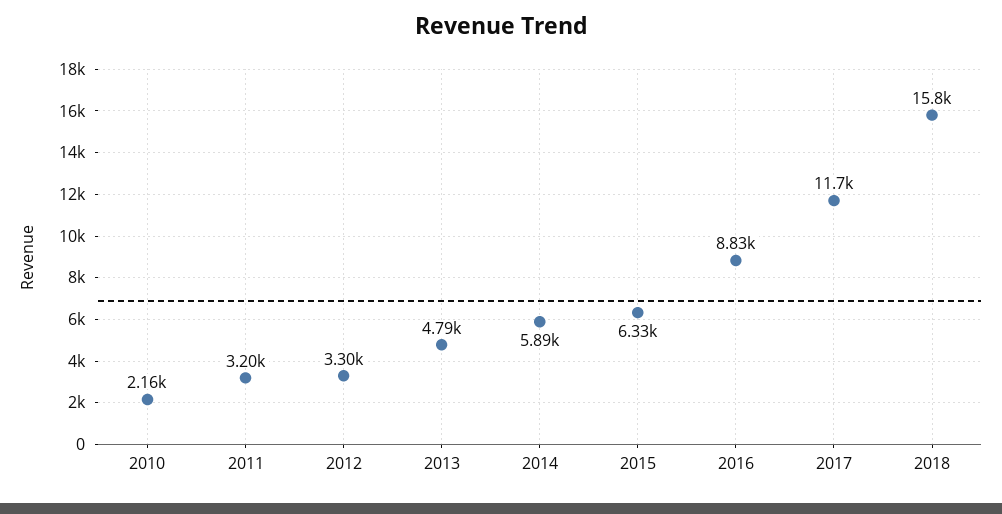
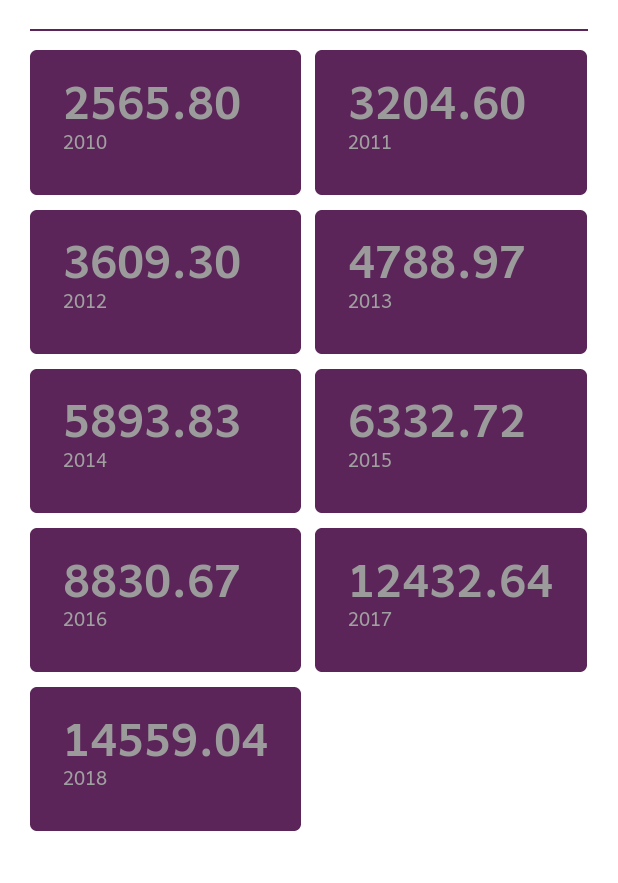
  {
-   "2010": 2160,
+   "2010": 2565.8,
    "2011": 3204.6,
-   "2012": 3300,
+   "2012": 3609.3,
    "2013": 4788.97,
    "2014": 5893.83,
    "2015": 6332.72,
    "2016": 8830.67,
-   "2017": 11700,
+   "2017": 12432.64,
-   "2018": 15800
+   "2018": 14559.04
  }

